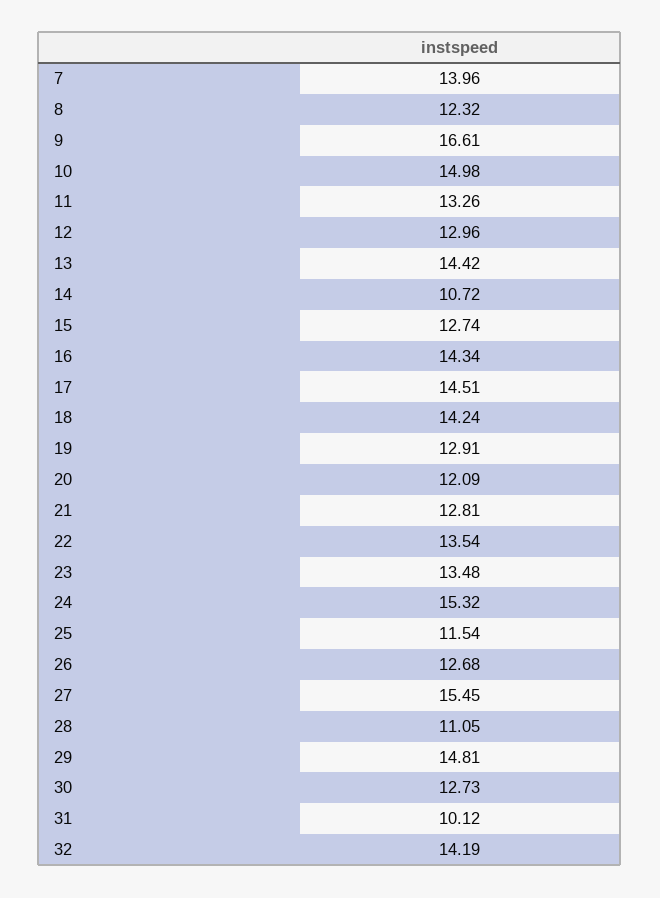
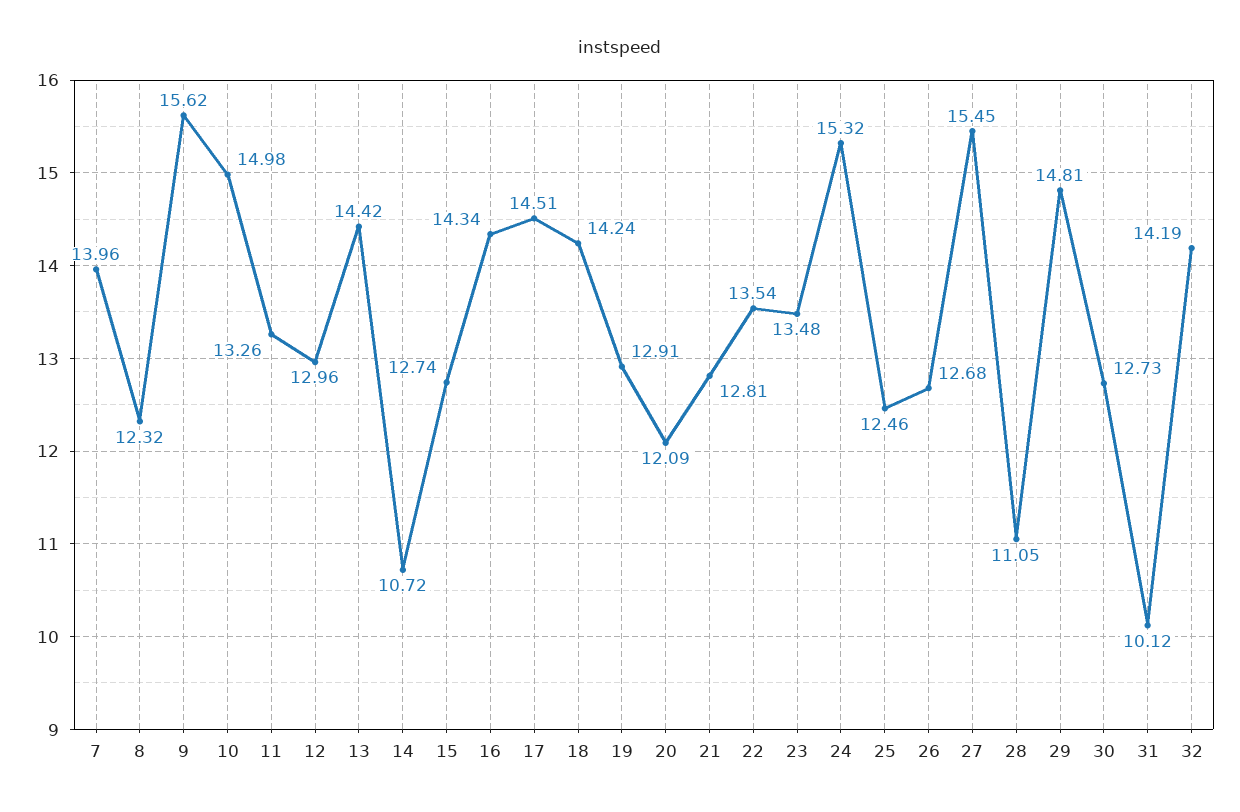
  {
    "7": 13.96,
    "8": 12.32,
-   "9": 16.61,
+   "9": 15.62,
    "10": 14.98,
    "11": 13.26,
    "12": 12.96,
    "13": 14.42,
    "14": 10.72,
    "15": 12.74,
    "16": 14.34,
    "17": 14.51,
    "18": 14.24,
    "19": 12.91,
    "20": 12.09,
    "21": 12.81,
    "22": 13.54,
    "23": 13.48,
    "24": 15.32,
-   "25": 11.54,
+   "25": 12.46,
    "26": 12.68,
    "27": 15.45,
    "28": 11.05,
    "29": 14.81,
    "30": 12.73,
    "31": 10.12,
    "32": 14.19
  }

